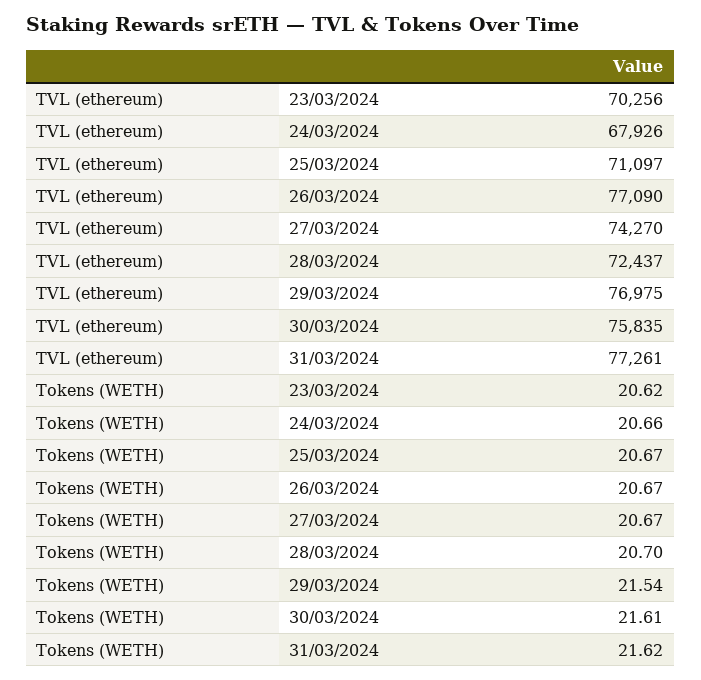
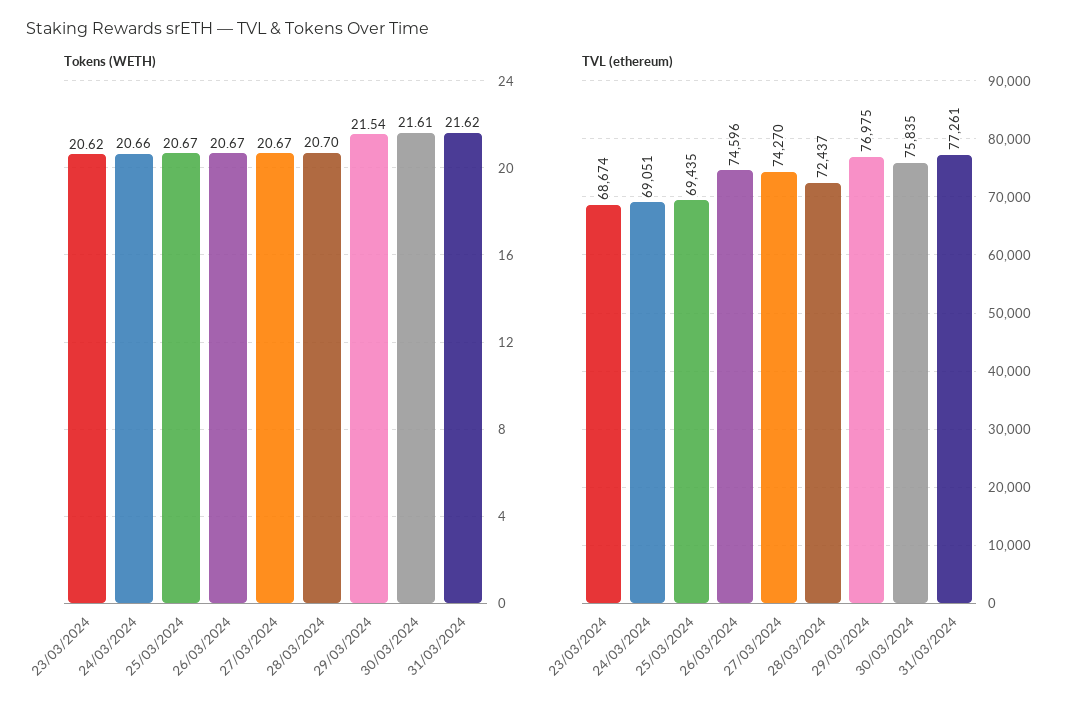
  {
    "TVL (ethereum)": {
-     "23/03/2024": 70256,
+     "23/03/2024": 68674,
-     "24/03/2024": 67926,
+     "24/03/2024": 69051,
-     "25/03/2024": 71097,
+     "25/03/2024": 69435,
-     "26/03/2024": 77090,
+     "26/03/2024": 74596,
      "27/03/2024": 74270,
      "28/03/2024": 72437,
      "29/03/2024": 76975,
      "30/03/2024": 75835,
      "31/03/2024": 77261
    },
    "Tokens (WETH)": {
      "23/03/2024": 20.62,
      "24/03/2024": 20.66,
      "25/03/2024": 20.67,
      "26/03/2024": 20.67,
      "27/03/2024": 20.67,
      "28/03/2024": 20.7,
      "29/03/2024": 21.54,
      "30/03/2024": 21.61,
      "31/03/2024": 21.62
    }
  }

